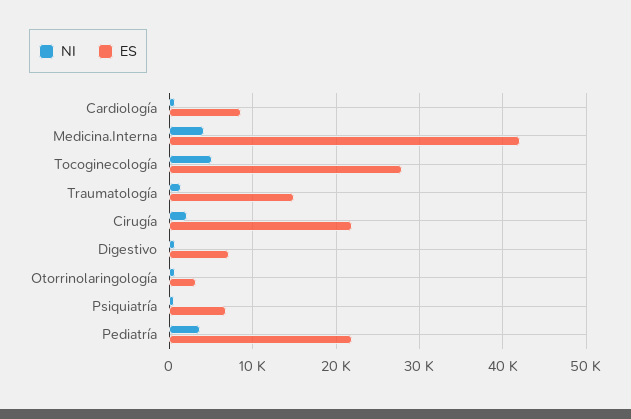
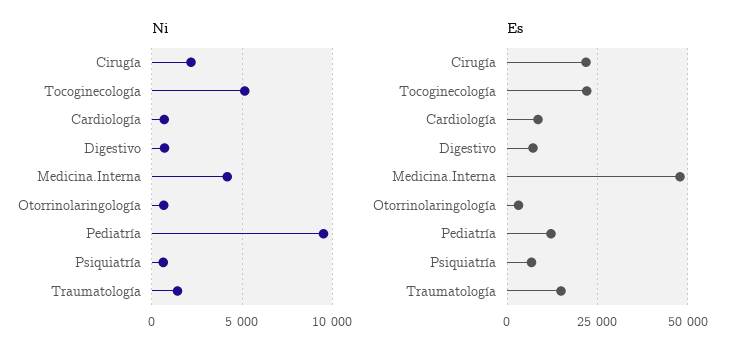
  {
    "NI": {
      "Cardiología": 500,
      "Medicina.Interna": 4000,
      "Tocoginecología": 5000,
      "Traumatología": 1500,
      "Cirugía": 2000,
      "Digestivo": 500,
      "Otorrinolaringología": 500,
      "Psiquiatría": 500,
-     "Pediatría": 4000
+     "Pediatría": 9500
    },
    "ES": {
      "Cardiología": 9000,
-     "Medicina.Interna": 42000,
+     "Medicina.Interna": 47500,
-     "Tocoginecología": 28000,
+     "Tocoginecología": 22500,
      "Traumatología": 15000,
      "Cirugía": 22000,
      "Digestivo": 7000,
      "Otorrinolaringología": 3000,
      "Psiquiatría": 7000,
-     "Pediatría": 22000
+     "Pediatría": 12500
    }
  }

